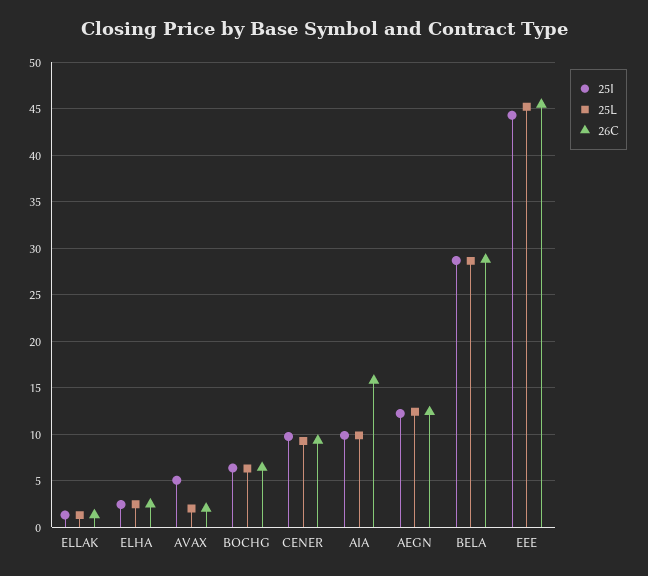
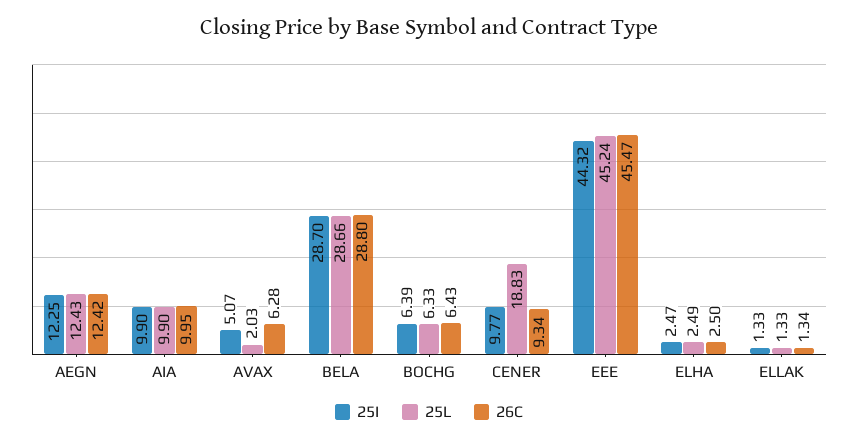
  {
    "25I": {
      "ELLAK": 1.33,
      "ELHA": 2.47,
      "AVAX": 5.07,
      "BOCHG": 6.39,
      "CENER": 9.77,
      "AIA": 9.9,
      "AEGN": 12.25,
      "BELA": 28.7,
      "EEE": 44.32
    },
    "25L": {
      "ELLAK": 1.33,
      "ELHA": 2.49,
      "AVAX": 2.03,
      "BOCHG": 6.33,
-     "CENER": 9,
+     "CENER": 18.83,
      "AIA": 9.9,
      "AEGN": 12.43,
      "BELA": 28.66,
      "EEE": 45.24
    },
    "26C": {
      "ELLAK": 1.34,
      "ELHA": 2.5,
-     "AVAX": 2,
+     "AVAX": 6.28,
      "BOCHG": 6.43,
      "CENER": 9.34,
-     "AIA": 16,
+     "AIA": 9.95,
      "AEGN": 12.42,
      "BELA": 28.8,
      "EEE": 45.47
    }
  }

